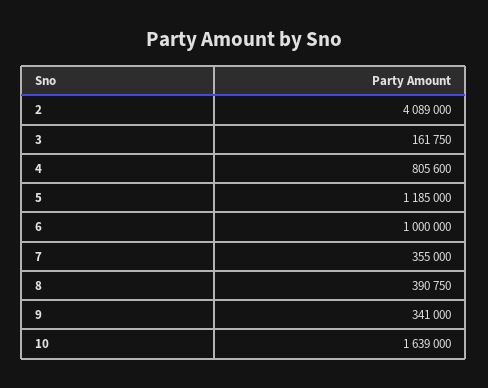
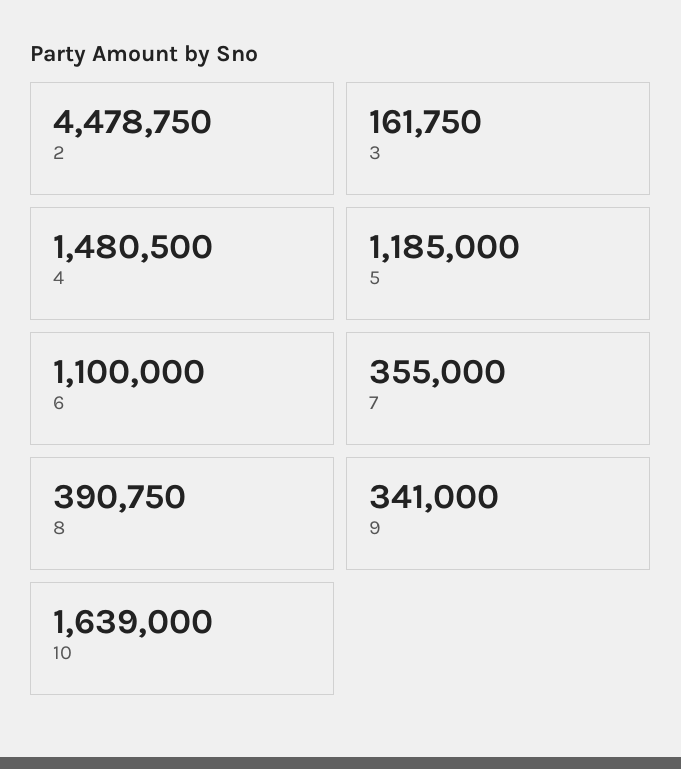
  {
-   "2": 4089000,
+   "2": 4478750,
    "3": 161750,
-   "4": 805600,
+   "4": 1480500,
    "5": 1185000,
-   "6": 1000000,
+   "6": 1100000,
    "7": 355000,
    "8": 390750,
    "9": 341000,
    "10": 1639000
  }

